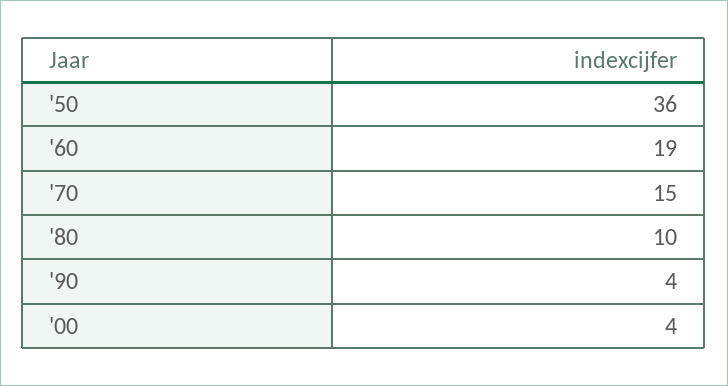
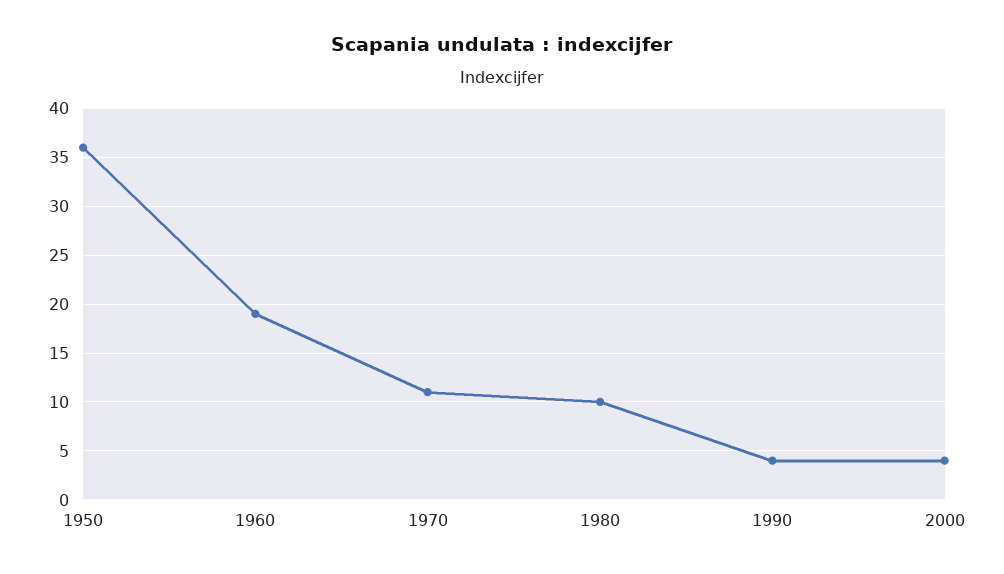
  {
    "'50": 36,
    "'60": 19,
-   "'70": 15,
+   "'70": 11,
    "'80": 10,
    "'90": 4,
    "'00": 4
  }

